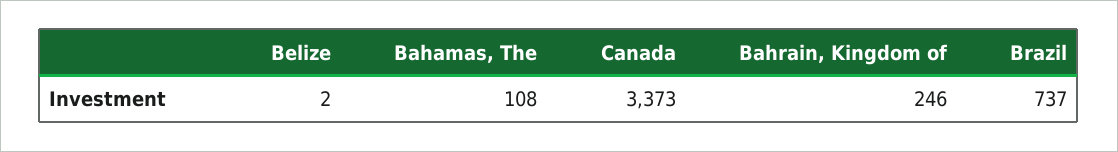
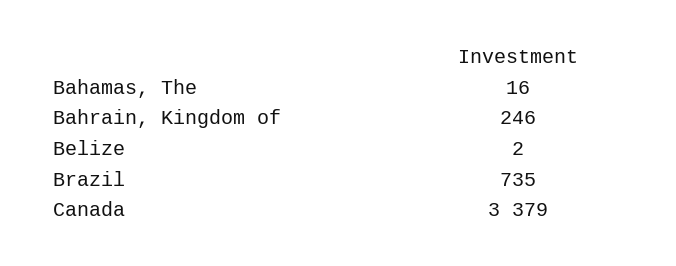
  {
    "Belize": 2,
-   "Bahamas, The": 108,
+   "Bahamas, The": 16,
-   "Canada": 3373,
+   "Canada": 3379,
    "Bahrain, Kingdom of": 246,
-   "Brazil": 737
+   "Brazil": 735
  }

